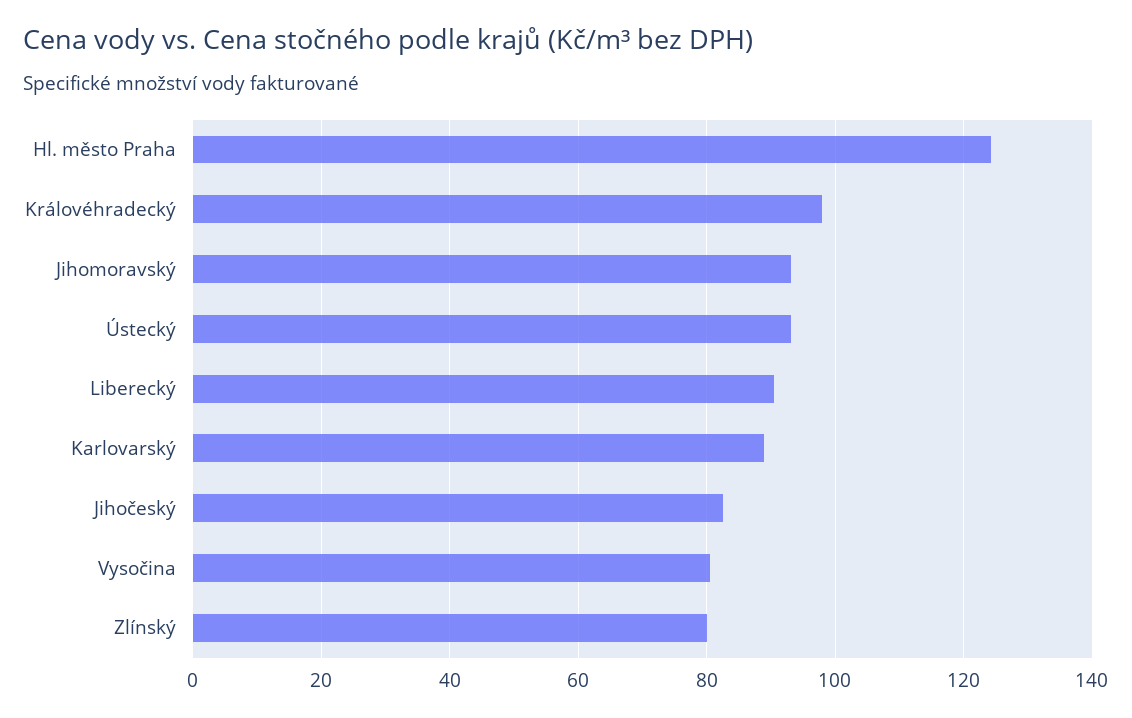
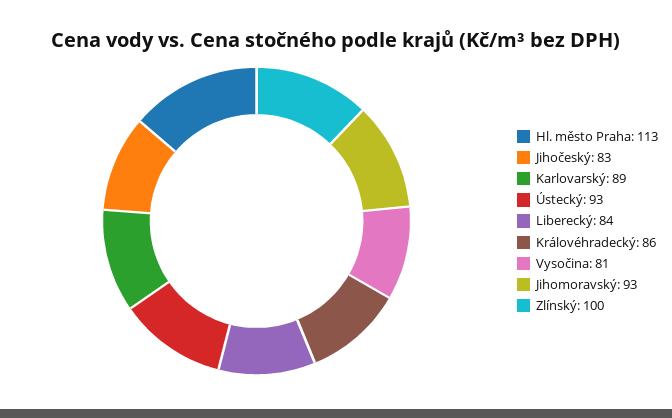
  {
-   "Hl. město Praha": 124,
+   "Hl. město Praha": 113,
-   "Královéhradecký": 98,
+   "Královéhradecký": 86,
    "Jihomoravský": 93,
    "Ústecký": 93,
-   "Liberecký": 90,
+   "Liberecký": 84,
    "Karlovarský": 89,
    "Jihočeský": 83,
    "Vysočina": 81,
-   "Zlínský": 80
+   "Zlínský": 100
  }

